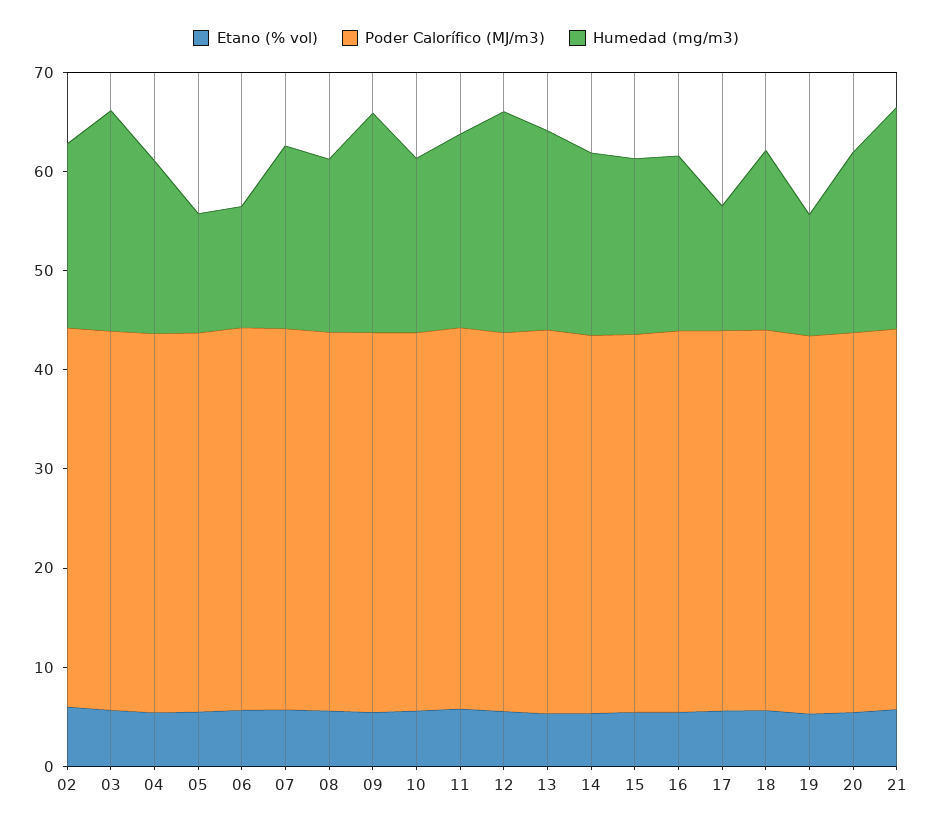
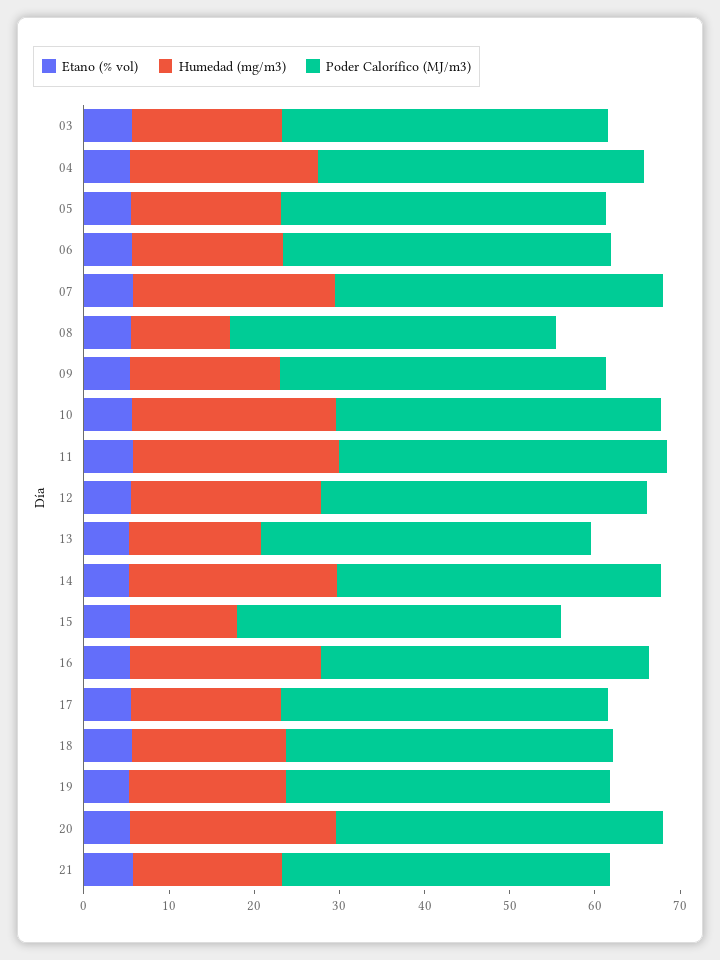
  {
    "Etano (% vol)": {
-     "02": 6,
      "03": 6,
      "04": 6,
      "05": 6,
      "06": 6,
      "07": 6,
      "08": 6,
      "09": 6,
      "10": 6,
      "11": 6,
      "12": 6,
      "13": 6,
      "14": 6,
      "15": 6,
      "16": 6,
      "17": 6,
      "18": 6,
      "19": 6,
      "20": 6,
      "21": 6
    },
    "Poder Calorífico (MJ/m3)": {
-     "02": 38,
      "03": 38,
      "04": 38,
      "05": 38,
      "06": 38,
      "07": 38,
      "08": 38,
      "09": 38,
      "10": 38,
      "11": 38,
      "12": 38,
      "13": 38,
      "14": 38,
      "15": 38,
      "16": 38,
      "17": 38,
      "18": 38,
      "19": 38,
      "20": 38,
      "21": 38
    },
    "Humedad (mg/m3)": {
-     "02": 18,
-     "03": 22,
+     "03": 18,
-     "04": 18,
+     "04": 22,
-     "05": 12,
+     "05": 18,
-     "06": 12,
+     "06": 18,
-     "07": 18,
+     "07": 24,
-     "08": 18,
+     "08": 12,
-     "09": 22,
+     "09": 18,
-     "10": 18,
+     "10": 24,
-     "11": 20,
+     "11": 24,
      "12": 22,
-     "13": 20,
+     "13": 16,
-     "14": 18,
+     "14": 24,
-     "15": 18,
+     "15": 12,
-     "16": 18,
+     "16": 22,
-     "17": 12,
+     "17": 18,
      "18": 18,
-     "19": 12,
+     "19": 18,
-     "20": 18,
+     "20": 24,
-     "21": 22
+     "21": 18
    }
  }

